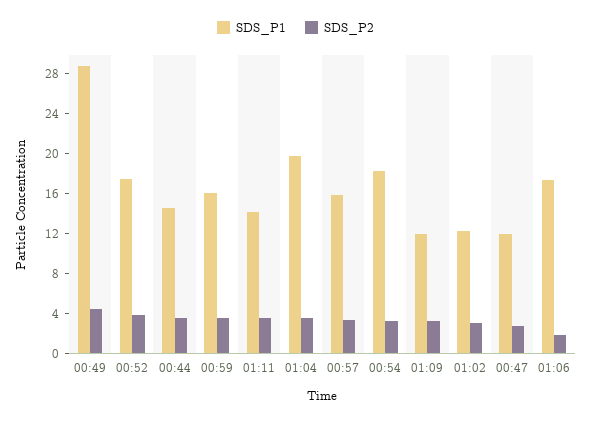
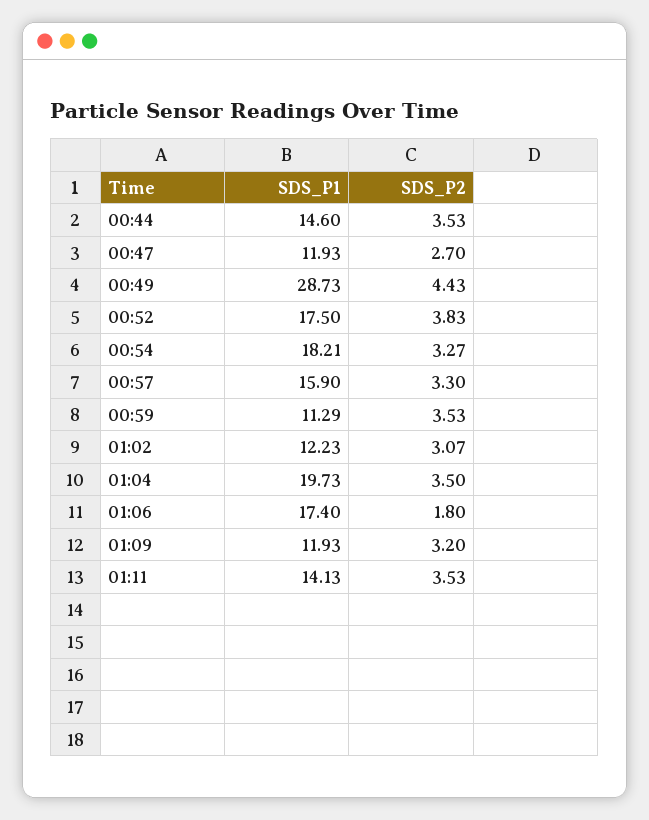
  {
    "SDS_P1": {
      "00:49": 28.73,
      "00:52": 17.5,
      "00:44": 14.6,
-     "00:59": 16,
+     "00:59": 11.29,
      "01:11": 14.13,
      "01:04": 19.73,
      "00:57": 15.9,
      "00:54": 18.21,
      "01:09": 11.93,
      "01:02": 12.23,
      "00:47": 11.93,
      "01:06": 17.4
    },
    "SDS_P2": {
      "00:49": 4.43,
      "00:52": 3.83,
      "00:44": 3.53,
      "00:59": 3.53,
      "01:11": 3.53,
      "01:04": 3.5,
      "00:57": 3.3,
      "00:54": 3.27,
      "01:09": 3.2,
      "01:02": 3.07,
      "00:47": 2.7,
      "01:06": 1.8
    }
  }

